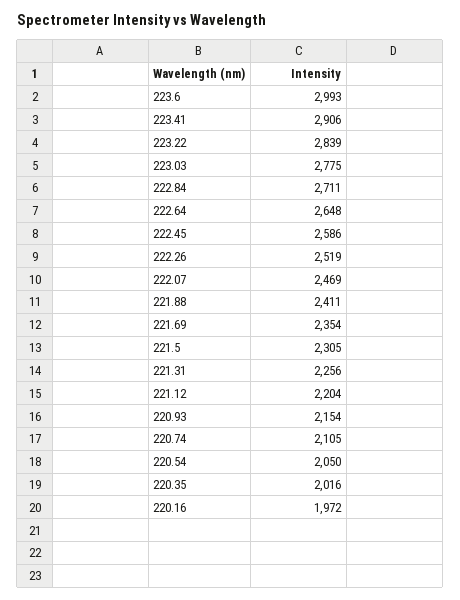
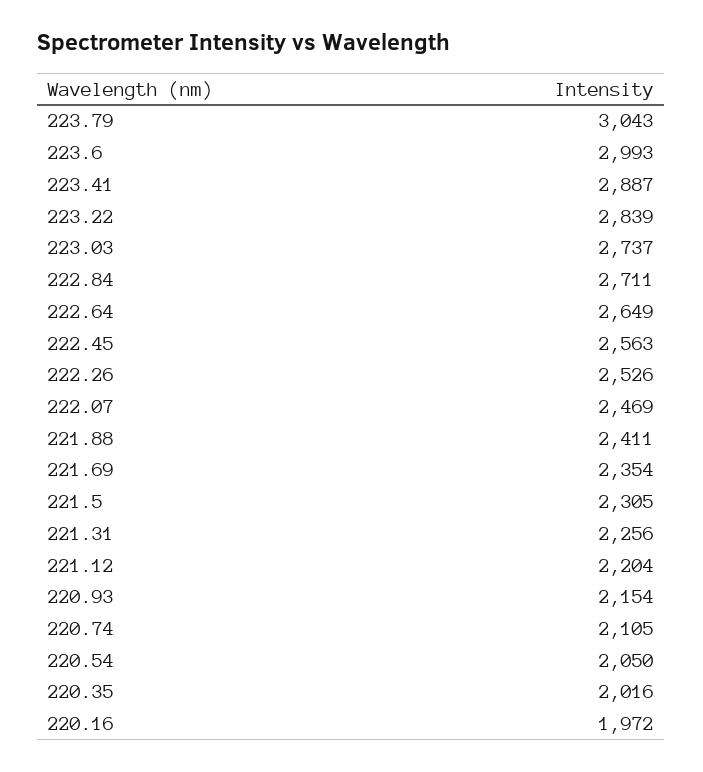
  {
    "223.6": 2993,
-   "223.41": 2906,
+   "223.41": 2887,
    "223.22": 2839,
-   "223.03": 2775,
+   "223.03": 2737,
    "222.84": 2711,
-   "222.64": 2648,
+   "222.64": 2649,
-   "222.45": 2586,
+   "222.45": 2563,
-   "222.26": 2519,
+   "222.26": 2526,
    "222.07": 2469,
    "221.88": 2411,
    "221.69": 2354,
    "221.5": 2305,
    "221.31": 2256,
    "221.12": 2204,
    "220.93": 2154,
    "220.74": 2105,
    "220.54": 2050,
    "220.35": 2016,
-   "220.16": 1972
+   "220.16": 1972,
+   "223.79": 3043
  }

